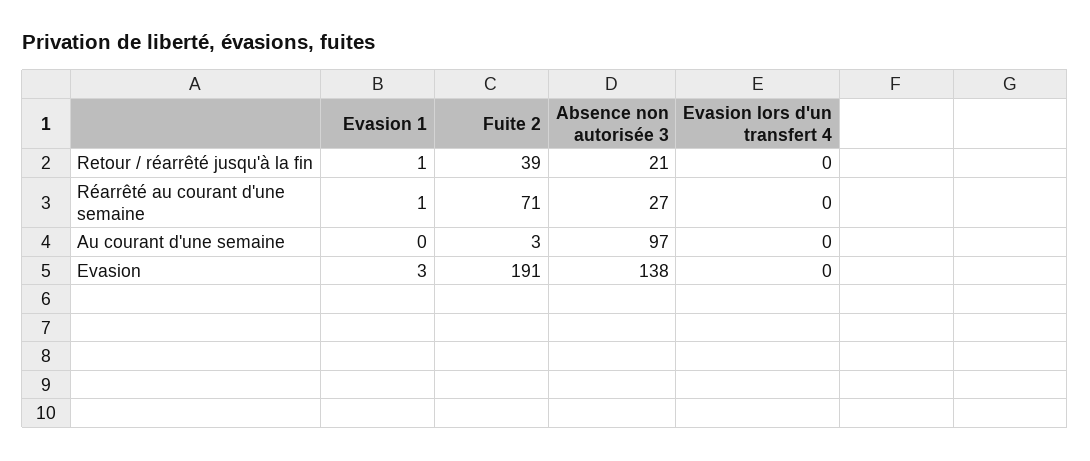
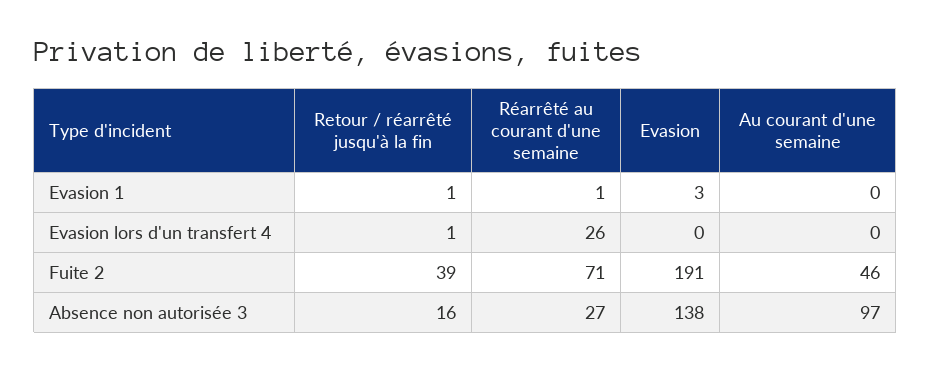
  {
    "Evasion 1": {
      "Retour / réarrêté jusqu'à la fin": 1,
      "Réarrêté au courant d'une semaine": 1,
      "Au courant d'une semaine": 0,
      "Evasion": 3
    },
    "Fuite 2": {
      "Retour / réarrêté jusqu'à la fin": 39,
      "Réarrêté au courant d'une semaine": 71,
-     "Au courant d'une semaine": 3,
+     "Au courant d'une semaine": 46,
      "Evasion": 191
    },
    "Absence non autorisée 3": {
-     "Retour / réarrêté jusqu'à la fin": 21,
+     "Retour / réarrêté jusqu'à la fin": 16,
      "Réarrêté au courant d'une semaine": 27,
      "Au courant d'une semaine": 97,
      "Evasion": 138
    },
    "Evasion lors d'un transfert 4": {
-     "Retour / réarrêté jusqu'à la fin": 0,
+     "Retour / réarrêté jusqu'à la fin": 1,
-     "Réarrêté au courant d'une semaine": 0,
+     "Réarrêté au courant d'une semaine": 26,
      "Au courant d'une semaine": 0,
      "Evasion": 0
    }
  }

